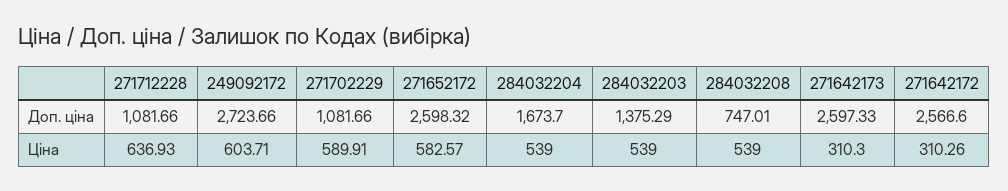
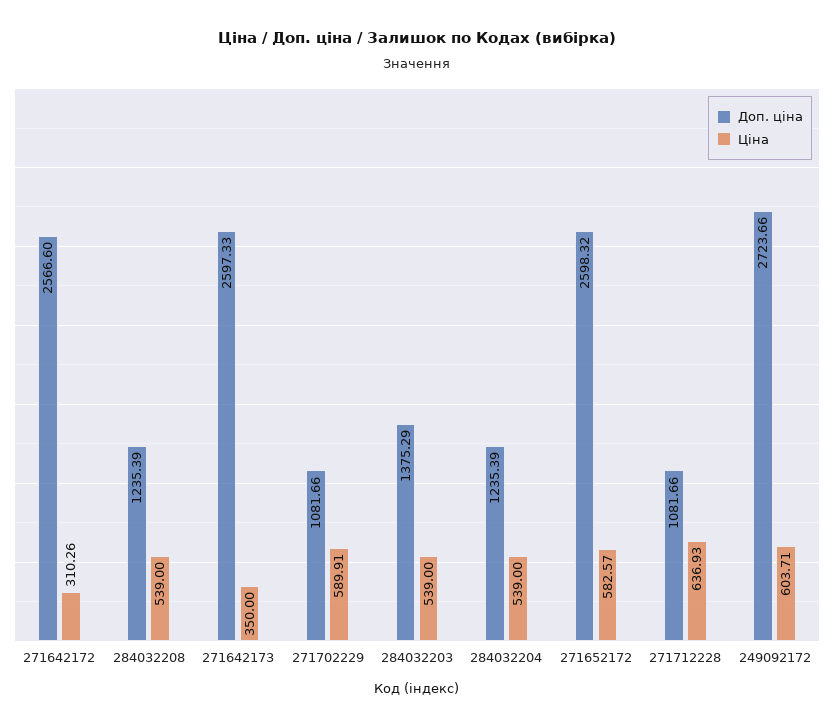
  {
    "Доп. ціна": {
      "271712228": 1081.66,
      "249092172": 2723.66,
      "271702229": 1081.66,
      "271652172": 2598.32,
-     "284032204": 1673.7,
+     "284032204": 1235.39,
      "284032203": 1375.29,
-     "284032208": 747.01,
+     "284032208": 1235.39,
      "271642173": 2597.33,
      "271642172": 2566.6
    },
    "Ціна": {
      "271712228": 636.93,
      "249092172": 603.71,
      "271702229": 589.91,
      "271652172": 582.57,
      "284032204": 539,
      "284032203": 539,
      "284032208": 539,
-     "271642173": 310.3,
+     "271642173": 350,
      "271642172": 310.26
    }
  }

